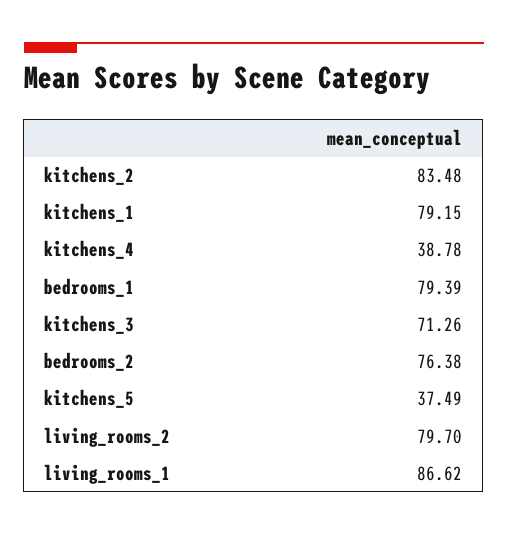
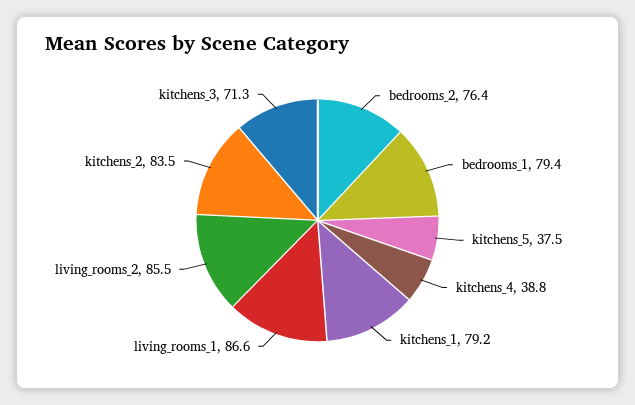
  {
    "kitchens_2": 83.48,
    "kitchens_1": 79.15,
    "kitchens_4": 38.78,
    "bedrooms_1": 79.39,
    "kitchens_3": 71.26,
    "bedrooms_2": 76.38,
    "kitchens_5": 37.49,
-   "living_rooms_2": 79.7,
+   "living_rooms_2": 85.5,
    "living_rooms_1": 86.62
  }

